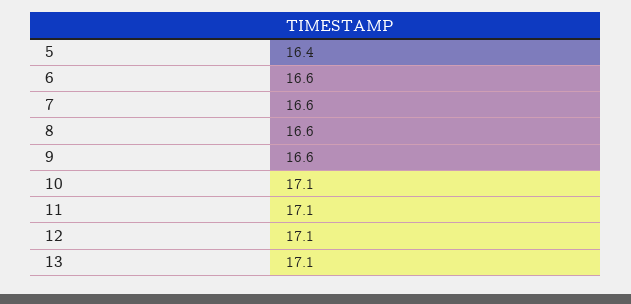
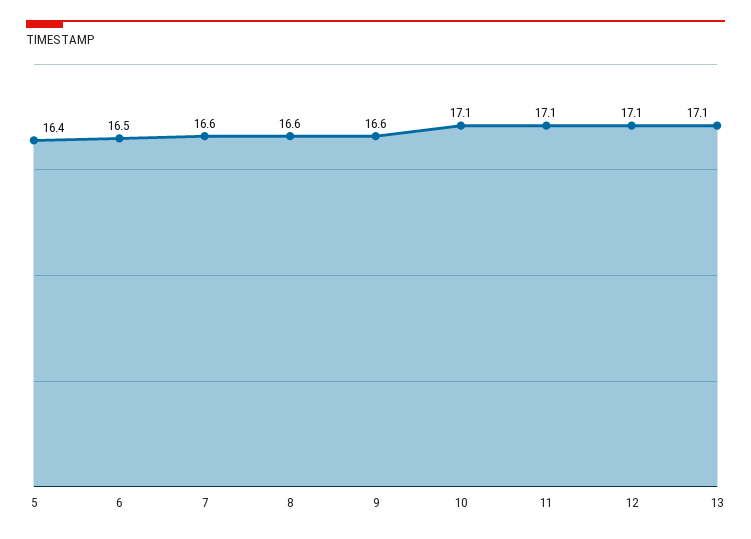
  {
    "5": 16.4,
-   "6": 16.6,
+   "6": 16.5,
    "7": 16.6,
    "8": 16.6,
    "9": 16.6,
    "10": 17.1,
    "11": 17.1,
    "12": 17.1,
    "13": 17.1
  }

